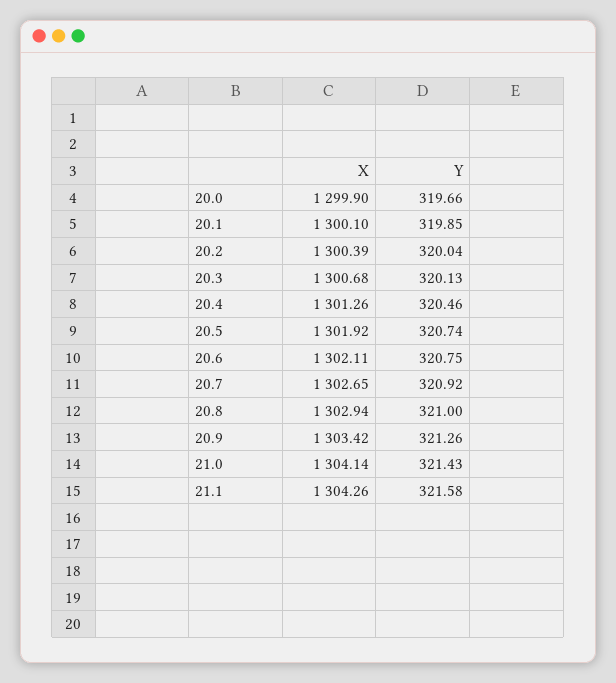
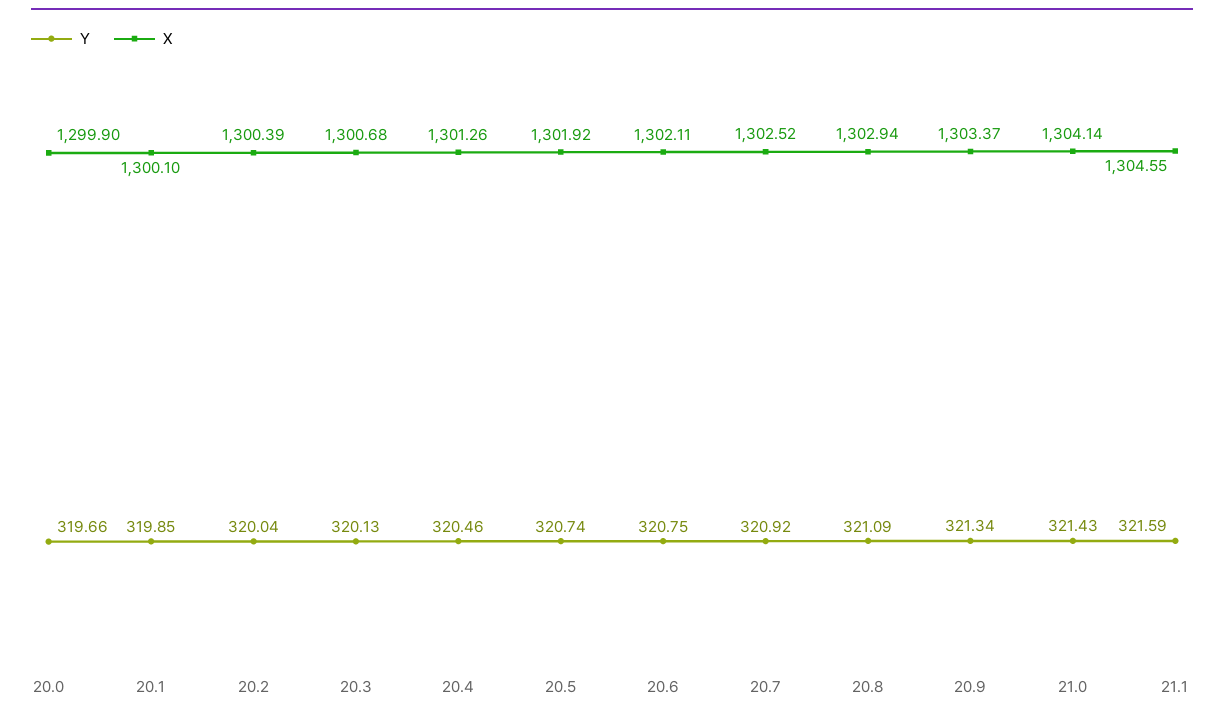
  {
    "X": {
      "20.0": 1299.9,
      "20.1": 1300.1,
      "20.2": 1300.39,
      "20.3": 1300.68,
      "20.4": 1301.26,
      "20.5": 1301.92,
      "20.6": 1302.11,
-     "20.7": 1302.65,
+     "20.7": 1302.52,
      "20.8": 1302.94,
-     "20.9": 1303.42,
+     "20.9": 1303.37,
      "21.0": 1304.14,
-     "21.1": 1304.26
+     "21.1": 1304.55
    },
    "Y": {
      "20.0": 319.66,
      "20.1": 319.85,
      "20.2": 320.04,
      "20.3": 320.13,
      "20.4": 320.46,
      "20.5": 320.74,
      "20.6": 320.75,
      "20.7": 320.92,
-     "20.8": 321,
+     "20.8": 321.09,
-     "20.9": 321.26,
+     "20.9": 321.34,
      "21.0": 321.43,
-     "21.1": 321.58
+     "21.1": 321.59
    }
  }

